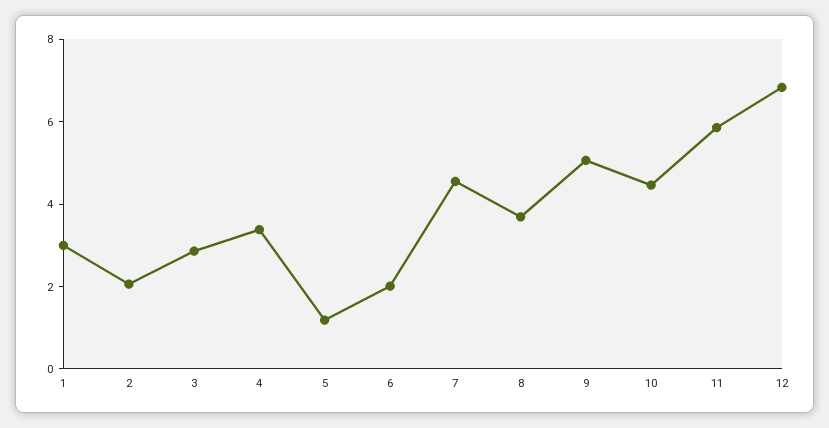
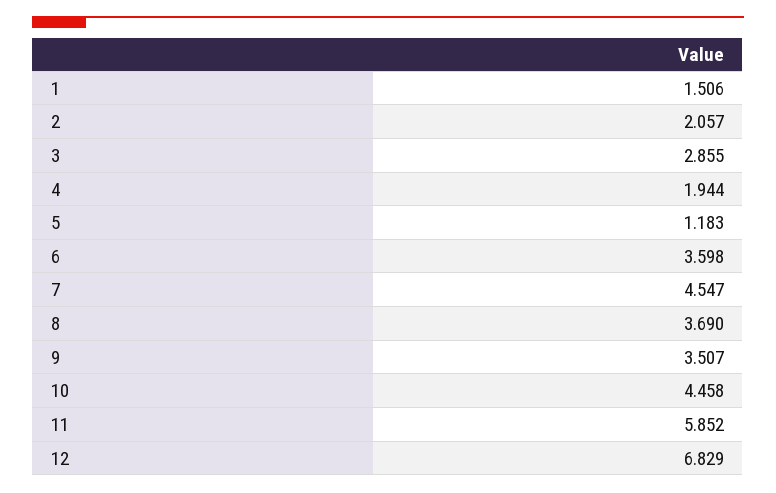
  {
-   "1": 3,
+   "1": 1.506,
    "2": 2.057,
    "3": 2.855,
-   "4": 3.5,
+   "4": 1.944,
    "5": 1.183,
-   "6": 2,
+   "6": 3.598,
    "7": 4.547,
    "8": 3.69,
-   "9": 5,
+   "9": 3.507,
    "10": 4.458,
    "11": 5.852,
    "12": 6.829
  }

